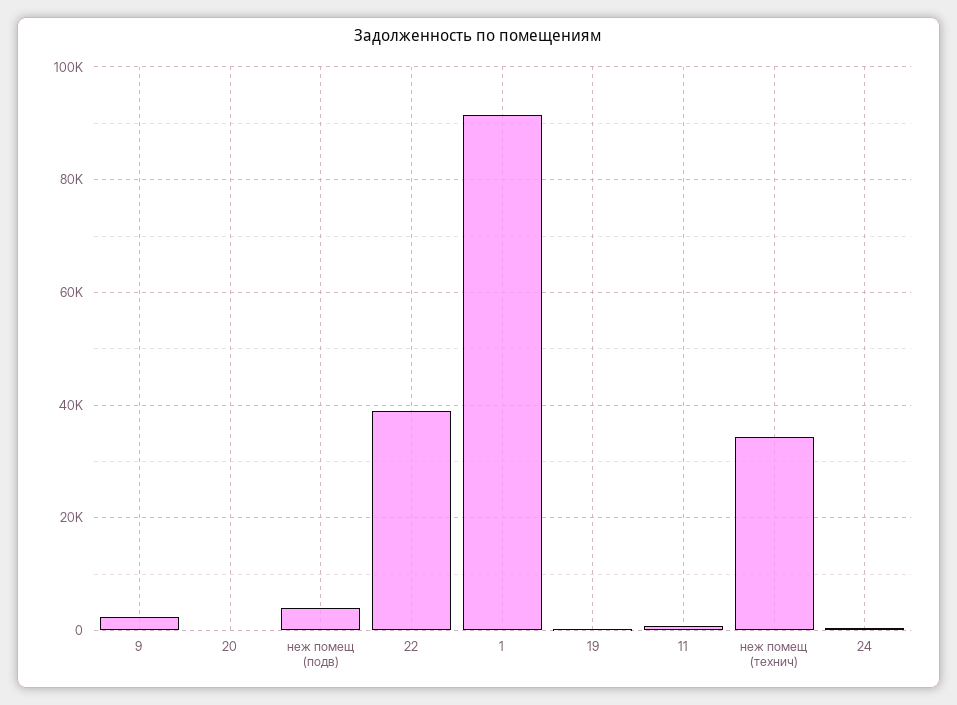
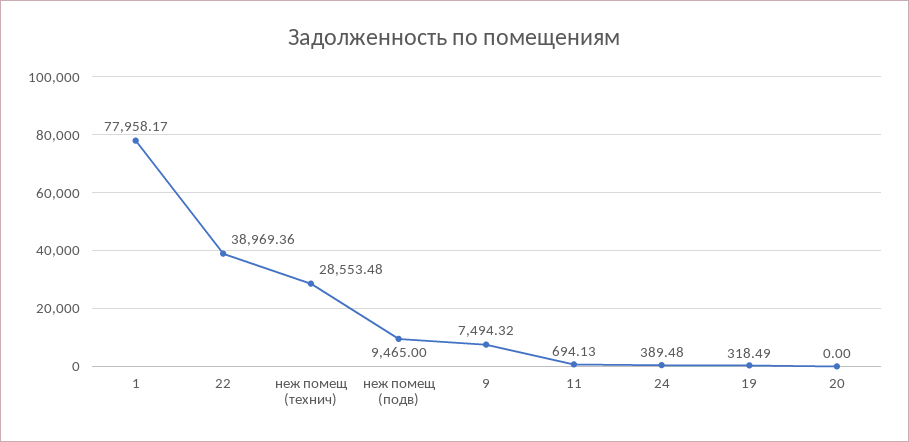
  {
-   "9": 2000,
+   "9": 7494.32,
    "20": 0,
-   "неж помещ (подв)": 4000,
+   "неж помещ (подв)": 9465,
    "22": 38969.36,
-   "1": 92000,
+   "1": 77958.17,
    "19": 318.49,
    "11": 694.13,
-   "неж помещ (технич)": 34000,
+   "неж помещ (технич)": 28553.48,
    "24": 389.48
  }

